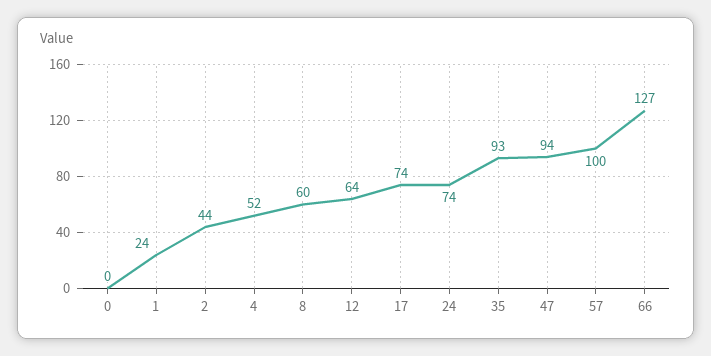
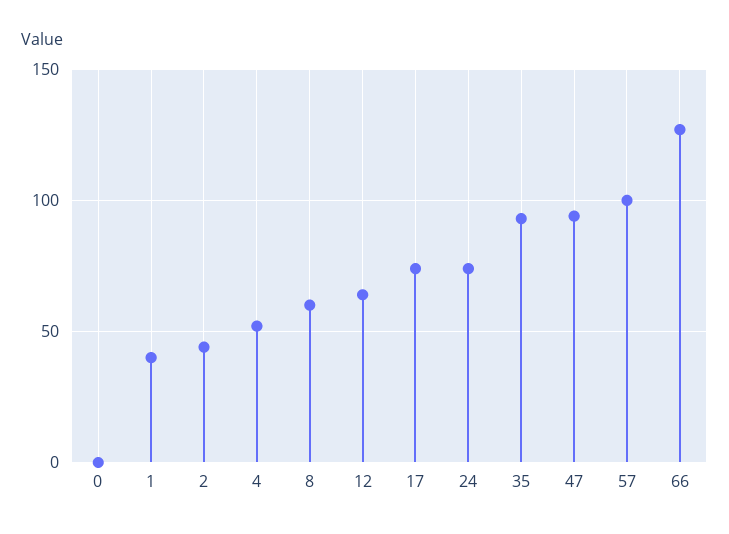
  {
    "0": 0,
-   "1": 24,
+   "1": 40,
    "2": 44,
    "4": 52,
    "8": 60,
    "12": 64,
    "17": 74,
    "24": 74,
    "35": 93,
    "47": 94,
    "57": 100,
    "66": 127
  }

